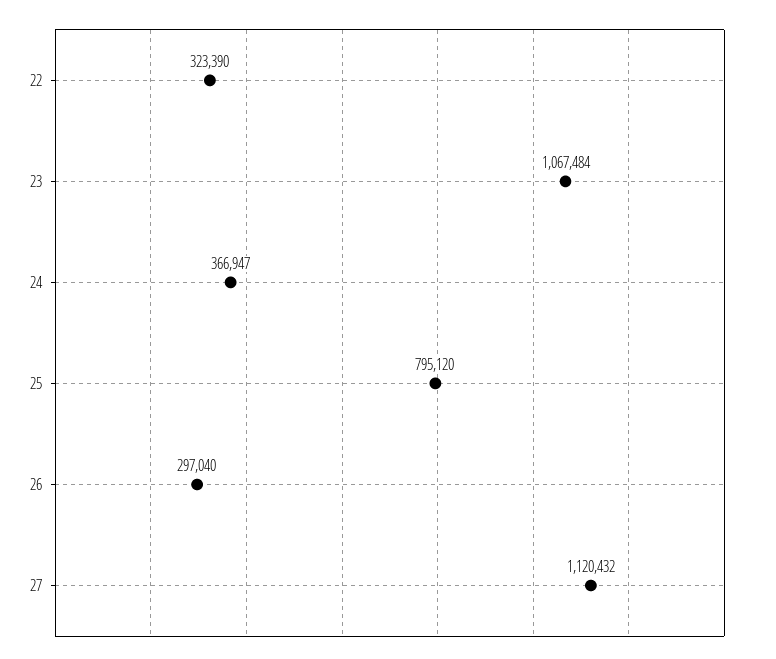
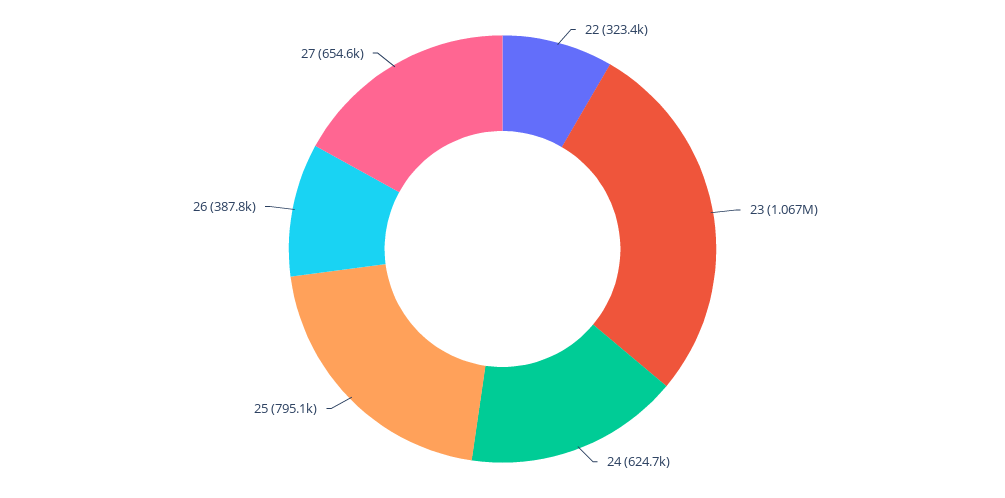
  {
    "22": 323390,
    "23": 1067484,
-   "24": 366947,
+   "24": 624700,
    "25": 795120,
-   "26": 297040,
+   "26": 387800,
-   "27": 1120432
+   "27": 654600
  }

